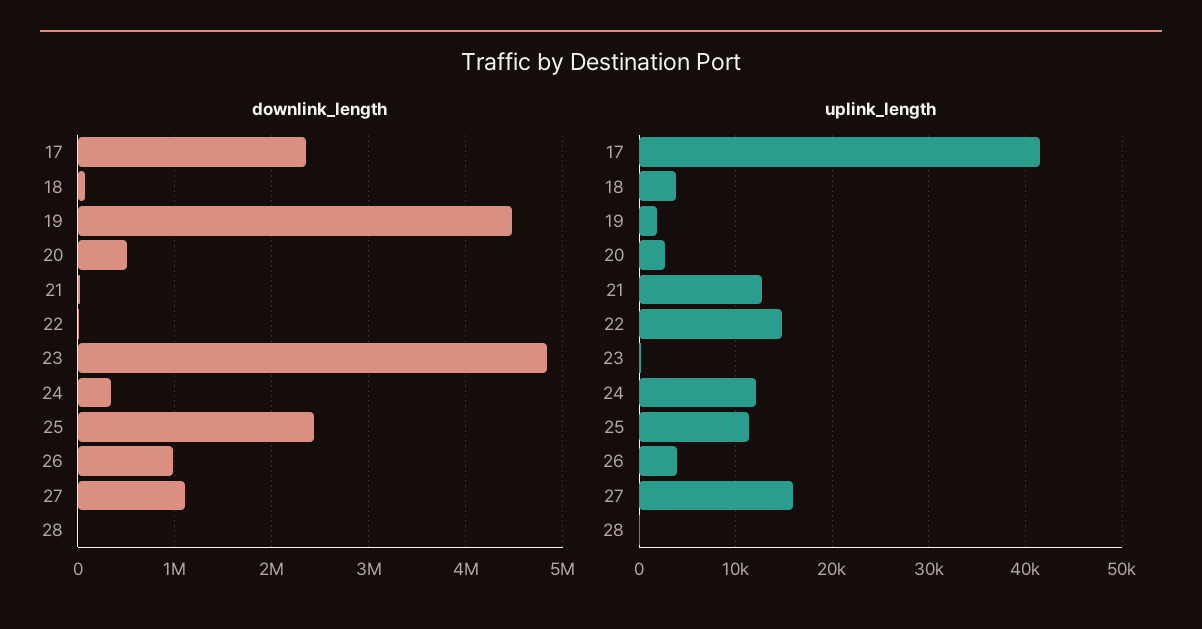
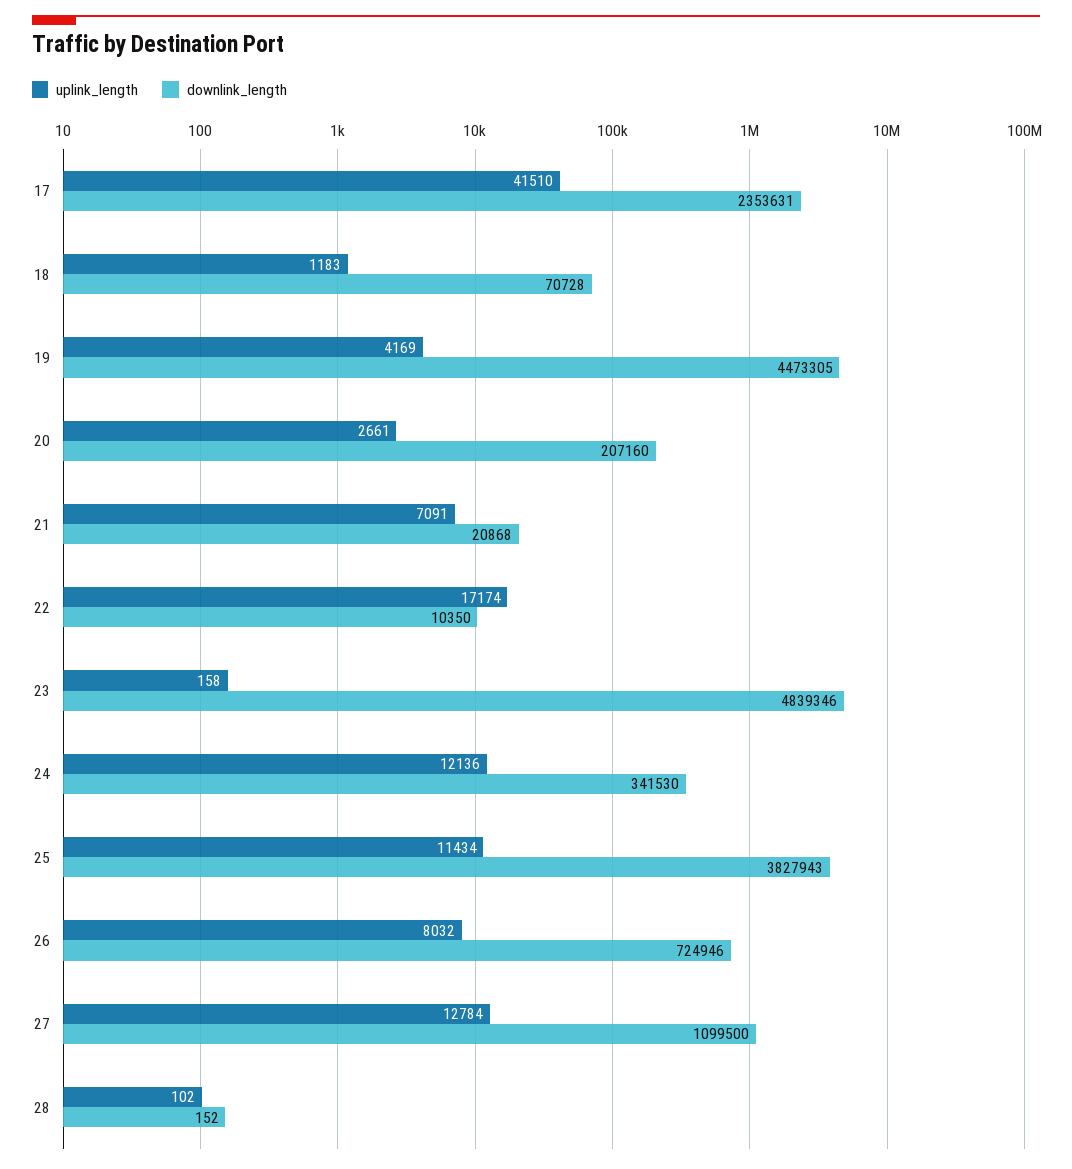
  {
    "downlink_length": {
      "17": 2353631,
      "18": 70728,
      "19": 4473305,
-     "20": 500000,
+     "20": 207160,
      "21": 20868,
      "22": 10350,
      "23": 4839346,
      "24": 341530,
-     "25": 2400000,
+     "25": 3827943,
-     "26": 1000000,
+     "26": 724946,
      "27": 1099500,
      "28": 152
    },
    "uplink_length": {
      "17": 41510,
-     "18": 4000,
+     "18": 1183,
-     "19": 2000,
+     "19": 4169,
      "20": 2661,
-     "21": 13000,
+     "21": 7091,
-     "22": 15000,
+     "22": 17174,
      "23": 158,
      "24": 12136,
      "25": 11434,
-     "26": 4000,
+     "26": 8032,
-     "27": 16000,
+     "27": 12784,
      "28": 102
    }
  }

